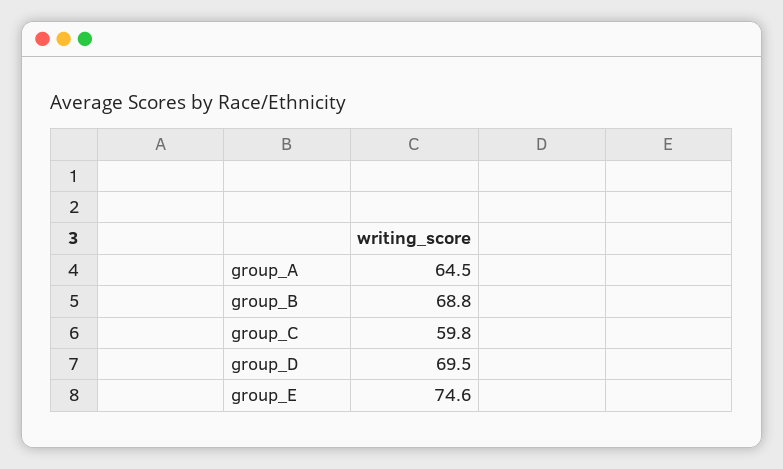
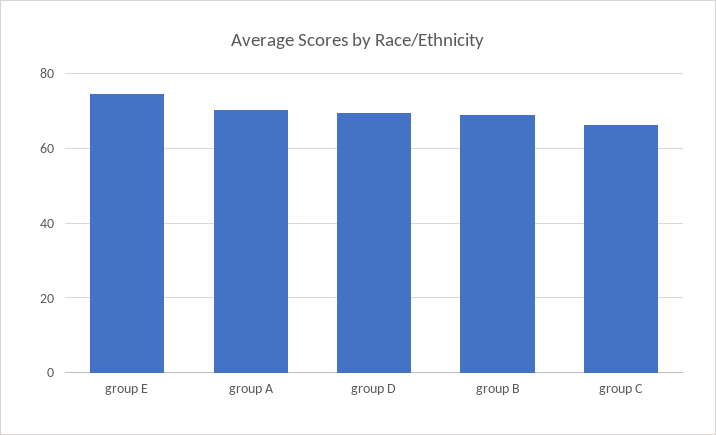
  {
-   "group_A": 64.5,
+   "group_A": 70,
    "group_B": 68.8,
-   "group_C": 59.8,
+   "group_C": 66,
    "group_D": 69.5,
    "group_E": 74.6
  }

